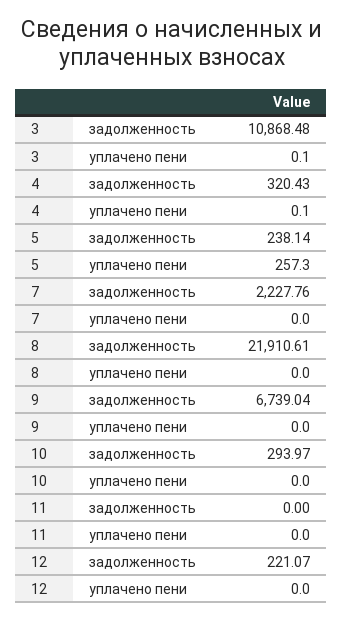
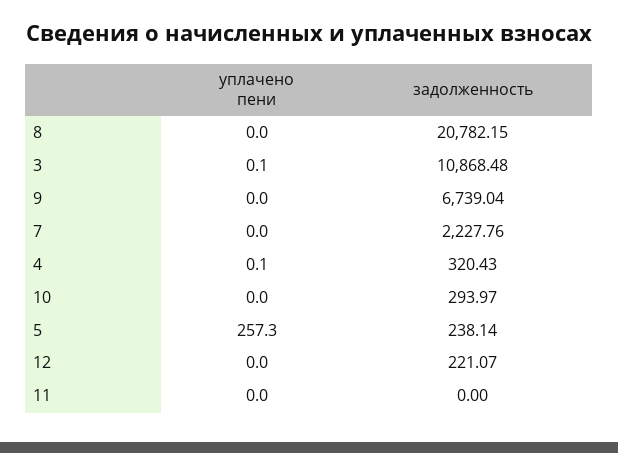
  {
    "3": {
      "задолженность": 10868.48,
      "уплачено пени": 0.1
    },
    "4": {
      "задолженность": 320.43,
      "уплачено пени": 0.1
    },
    "5": {
      "задолженность": 238.14,
      "уплачено пени": 257.3
    },
    "7": {
      "задолженность": 2227.76,
      "уплачено пени": 0
    },
    "8": {
-     "задолженность": 21910.61,
+     "задолженность": 20782.15,
      "уплачено пени": 0
    },
    "9": {
      "задолженность": 6739.04,
      "уплачено пени": 0
    },
    "10": {
      "задолженность": 293.97,
      "уплачено пени": 0
    },
    "11": {
      "задолженность": 0,
      "уплачено пени": 0
    },
    "12": {
      "задолженность": 221.07,
      "уплачено пени": 0
    }
  }

